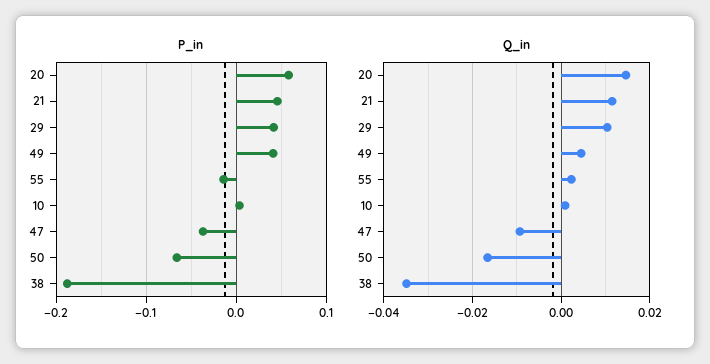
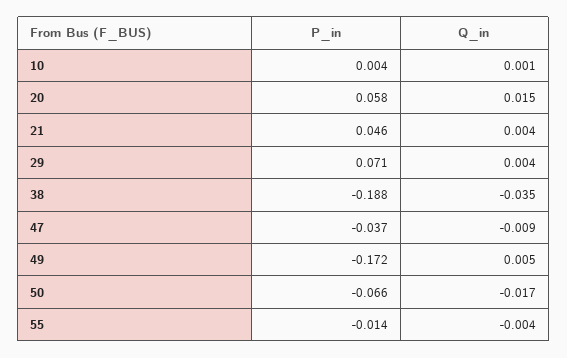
  {
    "P_in": {
      "20": 0.058,
      "21": 0.046,
-     "29": 0.04,
+     "29": 0.071,
-     "49": 0.04,
+     "49": -0.172,
      "55": -0.014,
      "10": 0.004,
      "47": -0.037,
      "50": -0.066,
      "38": -0.188
    },
    "Q_in": {
      "20": 0.015,
-     "21": 0.012,
+     "21": 0.004,
-     "29": 0.01,
+     "29": 0.004,
      "49": 0.005,
-     "55": 0.002,
+     "55": -0.004,
      "10": 0.001,
      "47": -0.009,
      "50": -0.017,
      "38": -0.035
    }
  }

